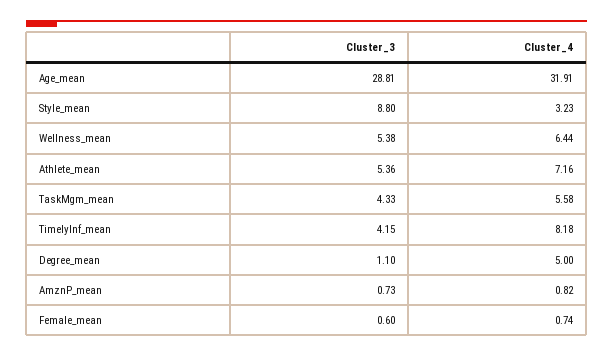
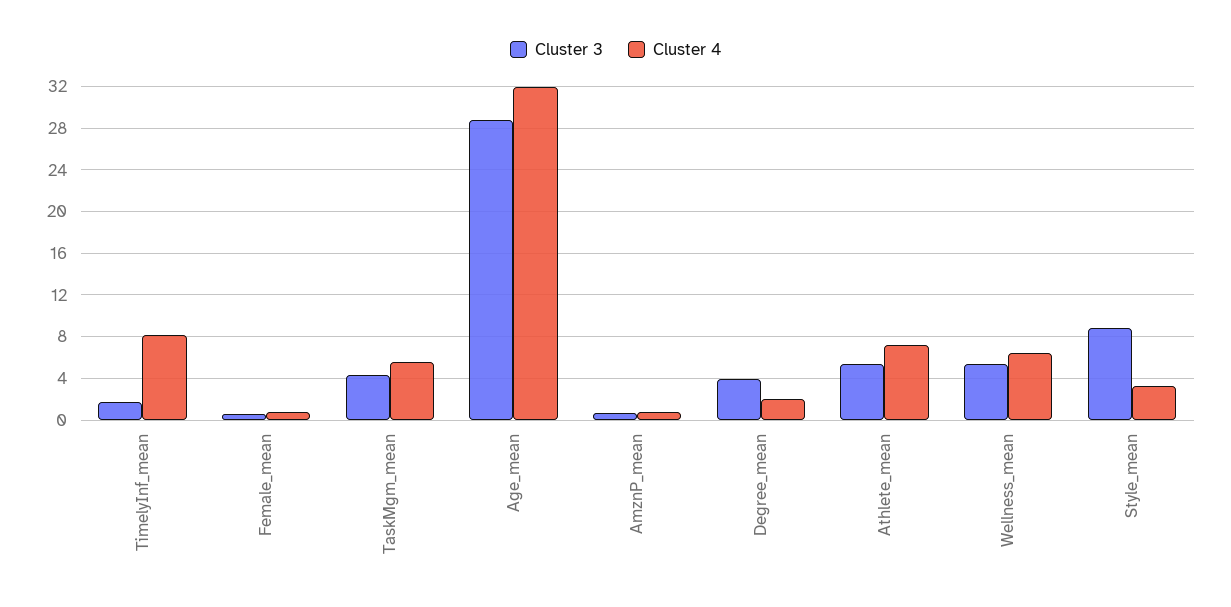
  {
    "Cluster_3": {
      "Age_mean": 28.81,
      "Style_mean": 8.8,
      "Wellness_mean": 5.38,
      "Athlete_mean": 5.36,
      "TaskMgm_mean": 4.33,
-     "TimelyInf_mean": 4.15,
+     "TimelyInf_mean": 2,
-     "Degree_mean": 1.1,
+     "Degree_mean": 4,
      "AmznP_mean": 0.73,
      "Female_mean": 0.6
    },
    "Cluster_4": {
      "Age_mean": 31.91,
      "Style_mean": 3.23,
      "Wellness_mean": 6.44,
      "Athlete_mean": 7.16,
      "TaskMgm_mean": 5.58,
      "TimelyInf_mean": 8.18,
-     "Degree_mean": 5,
+     "Degree_mean": 2,
      "AmznP_mean": 0.82,
      "Female_mean": 0.74
    }
  }

